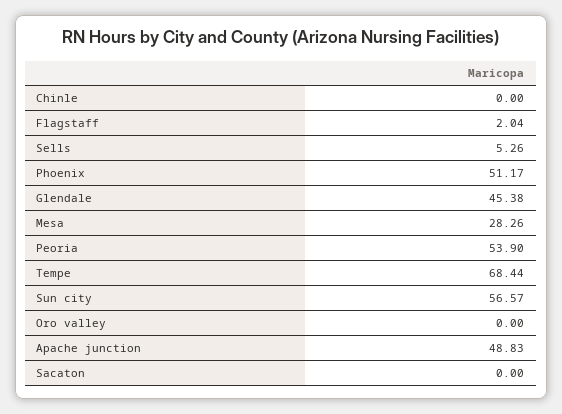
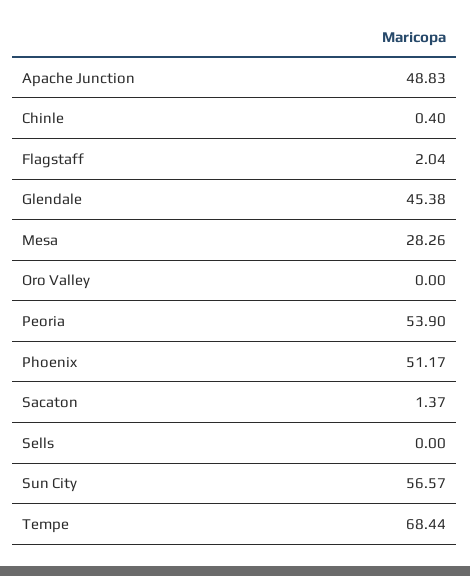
  {
-   "Chinle": 0,
+   "Chinle": 0.4,
    "Flagstaff": 2.04,
-   "Sells": 5.26,
+   "Sells": 0,
    "Phoenix": 51.17,
    "Glendale": 45.38,
    "Mesa": 28.26,
    "Peoria": 53.9,
    "Tempe": 68.44,
    "Sun city": 56.57,
    "Oro valley": 0,
    "Apache junction": 48.83,
-   "Sacaton": 0
+   "Sacaton": 1.37
  }

